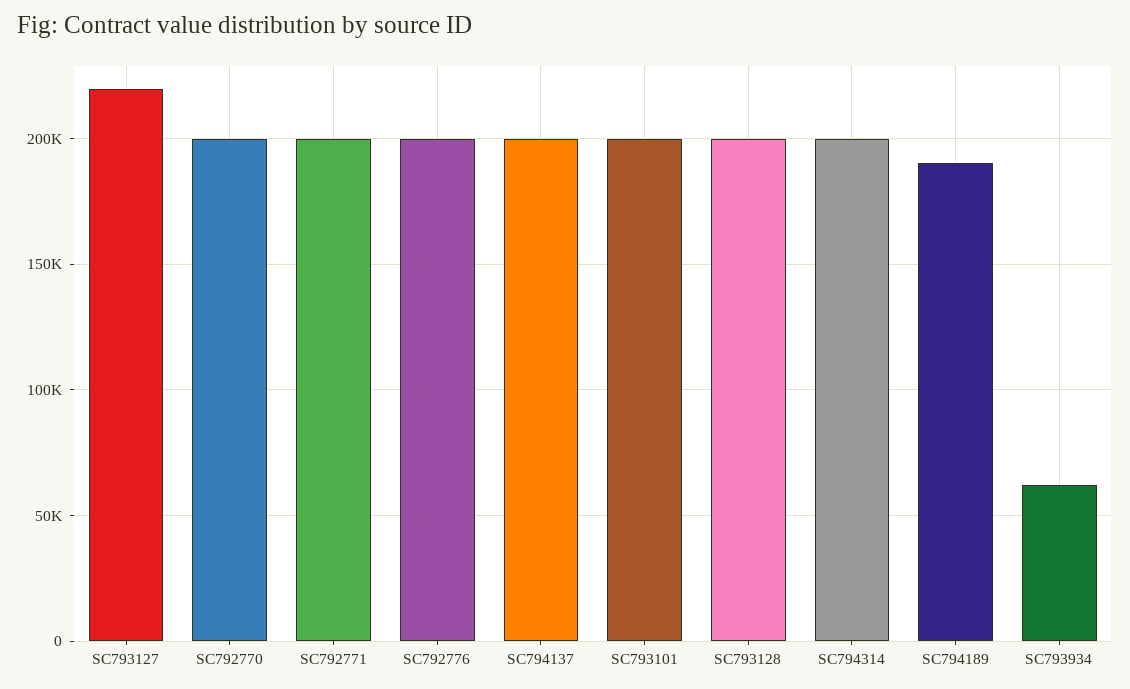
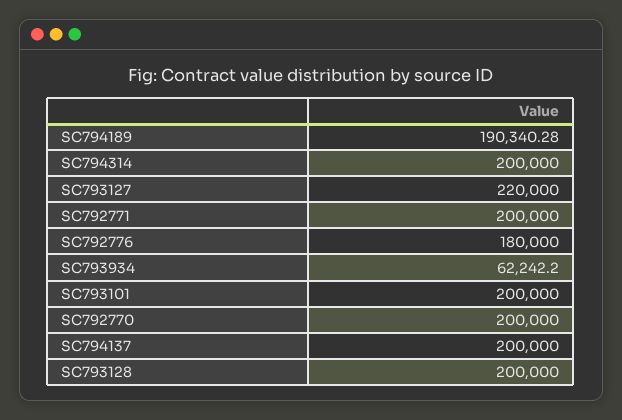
  {
    "SC793127": 220000,
    "SC792770": 200000,
    "SC792771": 200000,
-   "SC792776": 200000,
+   "SC792776": 180000,
    "SC794137": 200000,
    "SC793101": 200000,
    "SC793128": 200000,
    "SC794314": 200000,
    "SC794189": 190340.28,
    "SC793934": 62242.2
  }

